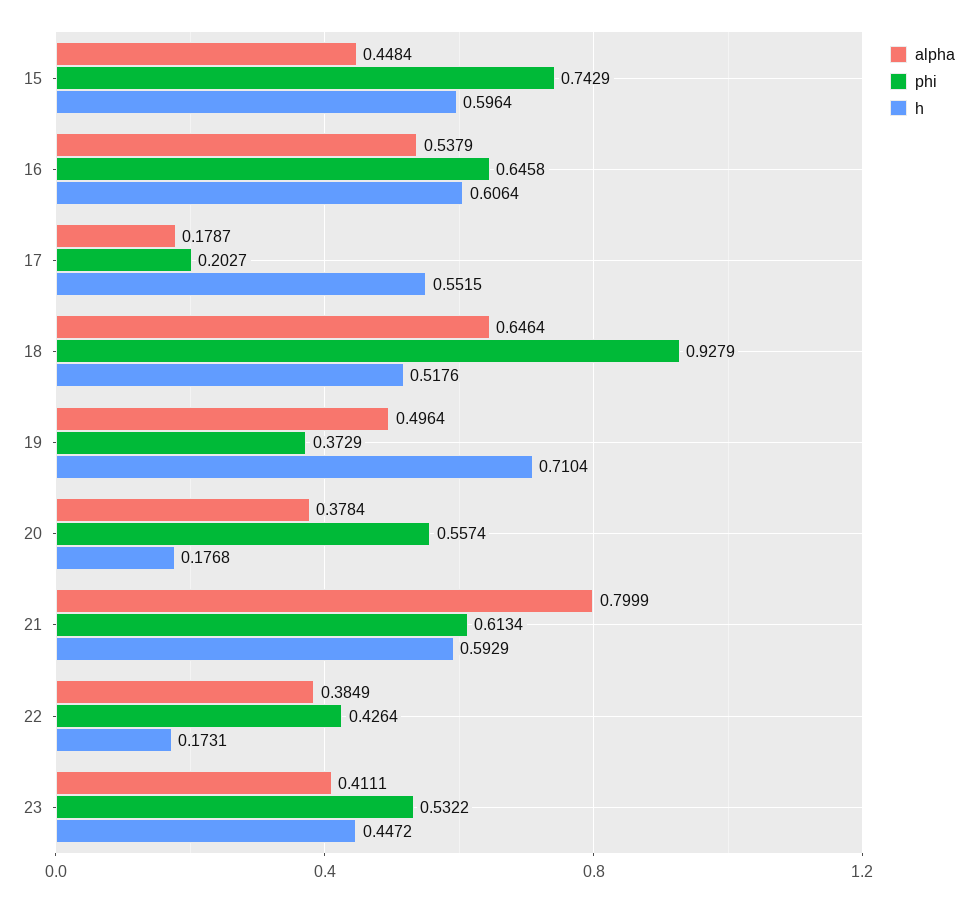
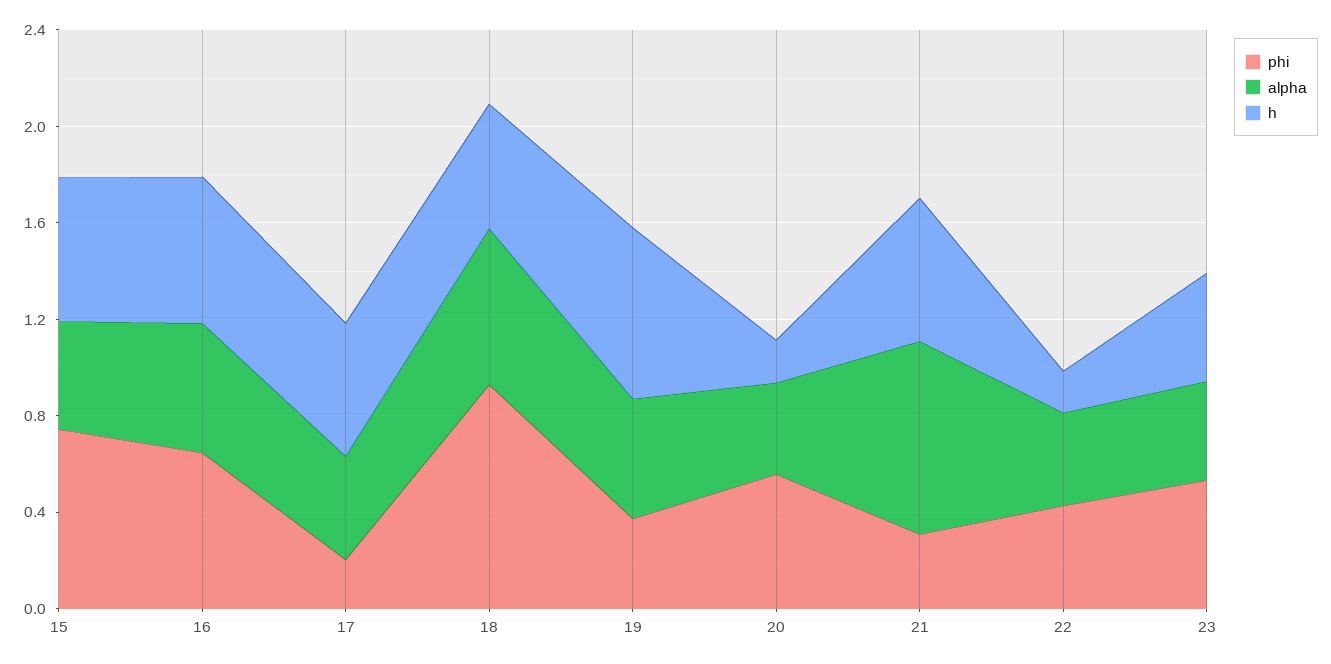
  {
    "alpha": {
      "15": 0.4484,
      "16": 0.5379,
-     "17": 0.1787,
+     "17": 0.4,
      "18": 0.6464,
      "19": 0.4964,
      "20": 0.3784,
      "21": 0.7999,
      "22": 0.3849,
      "23": 0.4111
    },
    "phi": {
      "15": 0.7429,
      "16": 0.6458,
      "17": 0.2027,
      "18": 0.9279,
      "19": 0.3729,
      "20": 0.5574,
-     "21": 0.6134,
+     "21": 0.3,
      "22": 0.4264,
      "23": 0.5322
    },
    "h": {
      "15": 0.5964,
      "16": 0.6064,
      "17": 0.5515,
      "18": 0.5176,
      "19": 0.7104,
      "20": 0.1768,
      "21": 0.5929,
      "22": 0.1731,
      "23": 0.4472
    }
  }

